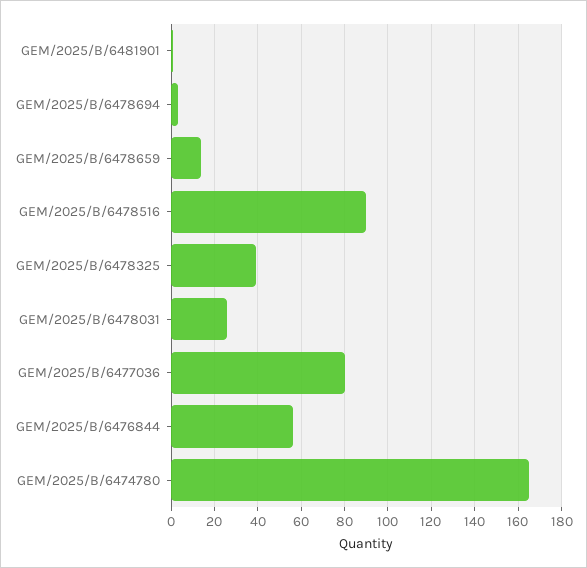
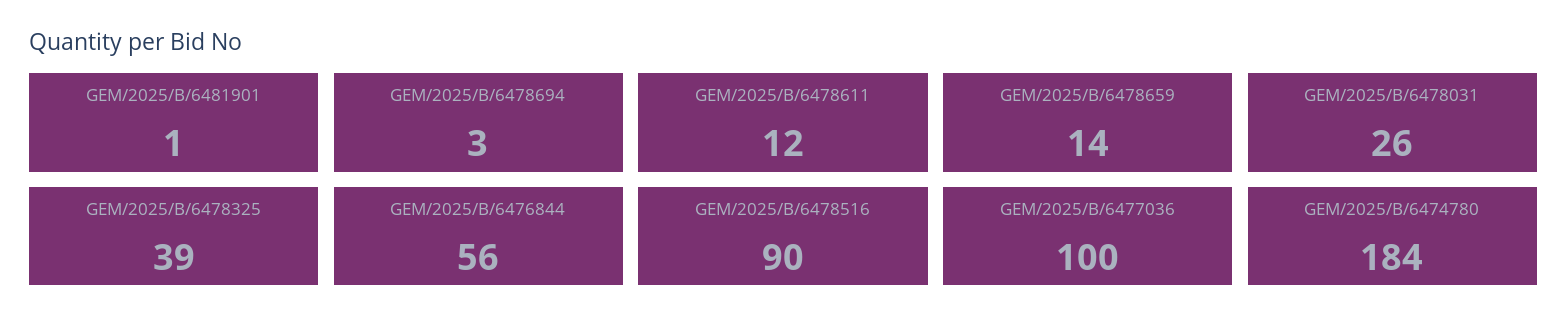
  {
    "GEM/2025/B/6481901": 1,
    "GEM/2025/B/6478694": 3,
    "GEM/2025/B/6478659": 14,
    "GEM/2025/B/6478516": 90,
    "GEM/2025/B/6478325": 39,
    "GEM/2025/B/6478031": 26,
-   "GEM/2025/B/6477036": 80,
+   "GEM/2025/B/6477036": 100,
    "GEM/2025/B/6476844": 56,
-   "GEM/2025/B/6474780": 165
+   "GEM/2025/B/6474780": 184,
+   "GEM/2025/B/6478611": 12
  }

